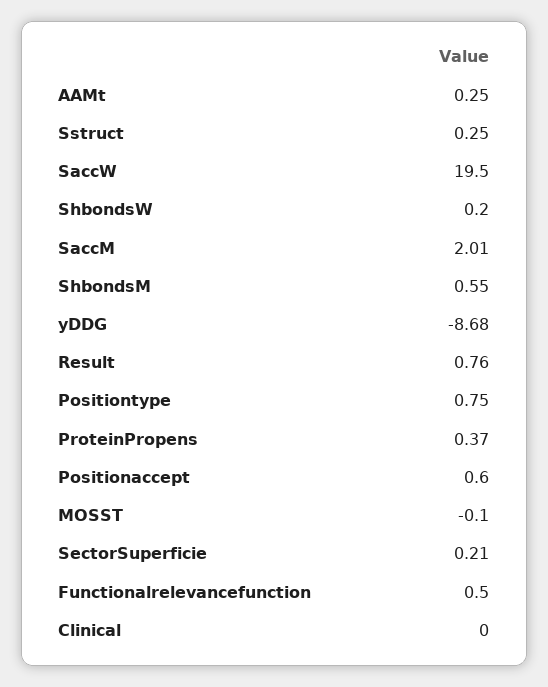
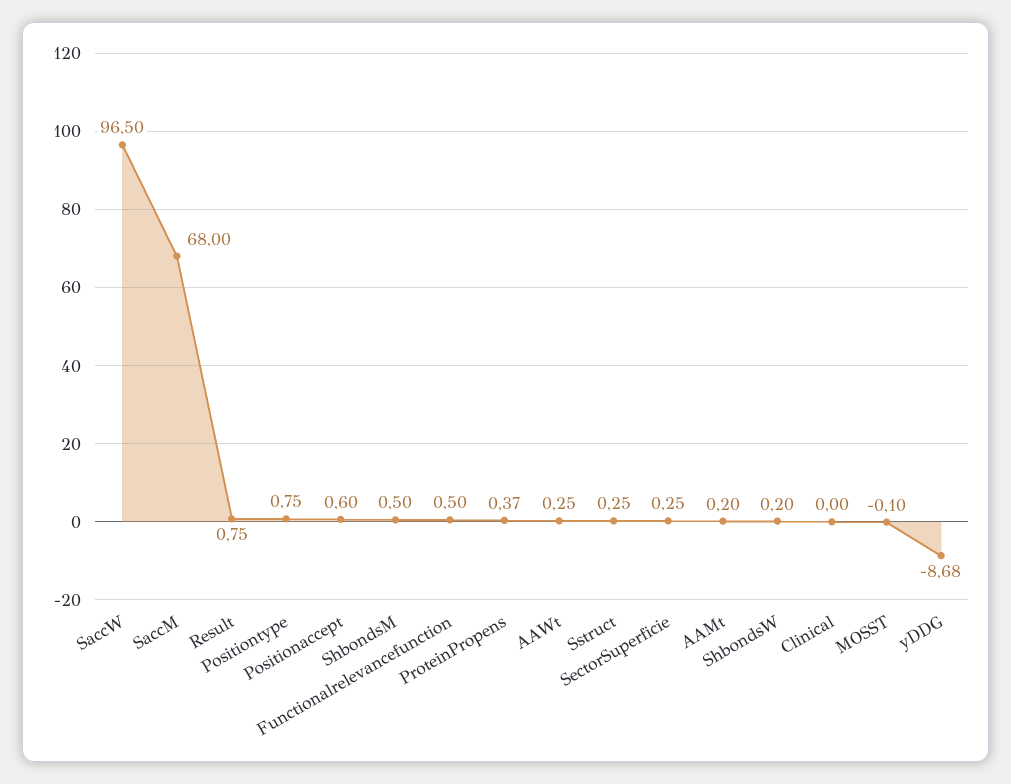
  {
-   "AAMt": 0.25,
+   "AAMt": 0.2,
    "Sstruct": 0.25,
-   "SaccW": 19.5,
+   "SaccW": 96.5,
    "ShbondsW": 0.2,
-   "SaccM": 2.01,
+   "SaccM": 68,
-   "ShbondsM": 0.55,
+   "ShbondsM": 0.5,
    "yDDG": -8.68,
-   "Result": 0.76,
+   "Result": 0.75,
    "Positiontype": 0.75,
    "ProteinPropens": 0.37,
    "Positionaccept": 0.6,
    "MOSST": -0.1,
-   "SectorSuperficie": 0.21,
+   "SectorSuperficie": 0.25,
    "Functionalrelevancefunction": 0.5,
-   "Clinical": 0
+   "Clinical": 0,
+   "AAWt": 0.25
  }

